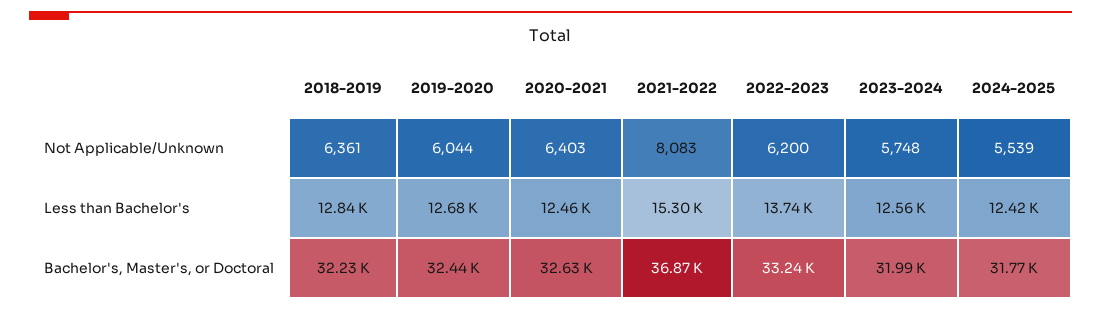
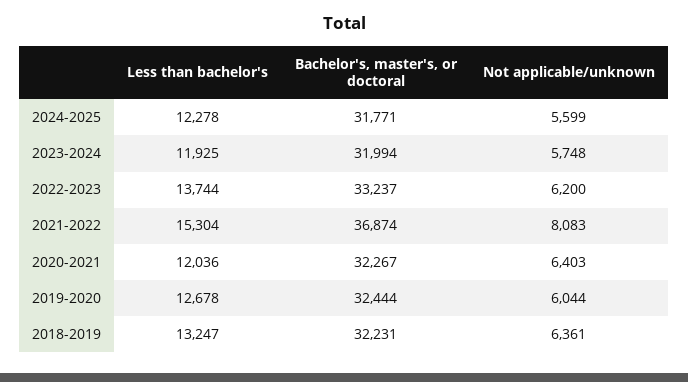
  {
    "2018-2019": {
      "Not Applicable/Unknown": 6361,
-     "Less than Bachelor's": 12840,
+     "Less than Bachelor's": 13247,
      "Bachelor's, Master's, or Doctoral": 32231
    },
    "2019-2020": {
      "Not Applicable/Unknown": 6044,
      "Less than Bachelor's": 12678,
      "Bachelor's, Master's, or Doctoral": 32444
    },
    "2020-2021": {
      "Not Applicable/Unknown": 6403,
-     "Less than Bachelor's": 12460,
+     "Less than Bachelor's": 12036,
-     "Bachelor's, Master's, or Doctoral": 32630
+     "Bachelor's, Master's, or Doctoral": 32267
    },
    "2021-2022": {
      "Not Applicable/Unknown": 8083,
      "Less than Bachelor's": 15304,
      "Bachelor's, Master's, or Doctoral": 36874
    },
    "2022-2023": {
      "Not Applicable/Unknown": 6200,
      "Less than Bachelor's": 13744,
      "Bachelor's, Master's, or Doctoral": 33237
    },
    "2023-2024": {
      "Not Applicable/Unknown": 5748,
-     "Less than Bachelor's": 12560,
+     "Less than Bachelor's": 11925,
      "Bachelor's, Master's, or Doctoral": 31994
    },
    "2024-2025": {
-     "Not Applicable/Unknown": 5539,
+     "Not Applicable/Unknown": 5599,
-     "Less than Bachelor's": 12420,
+     "Less than Bachelor's": 12278,
      "Bachelor's, Master's, or Doctoral": 31771
    }
  }

